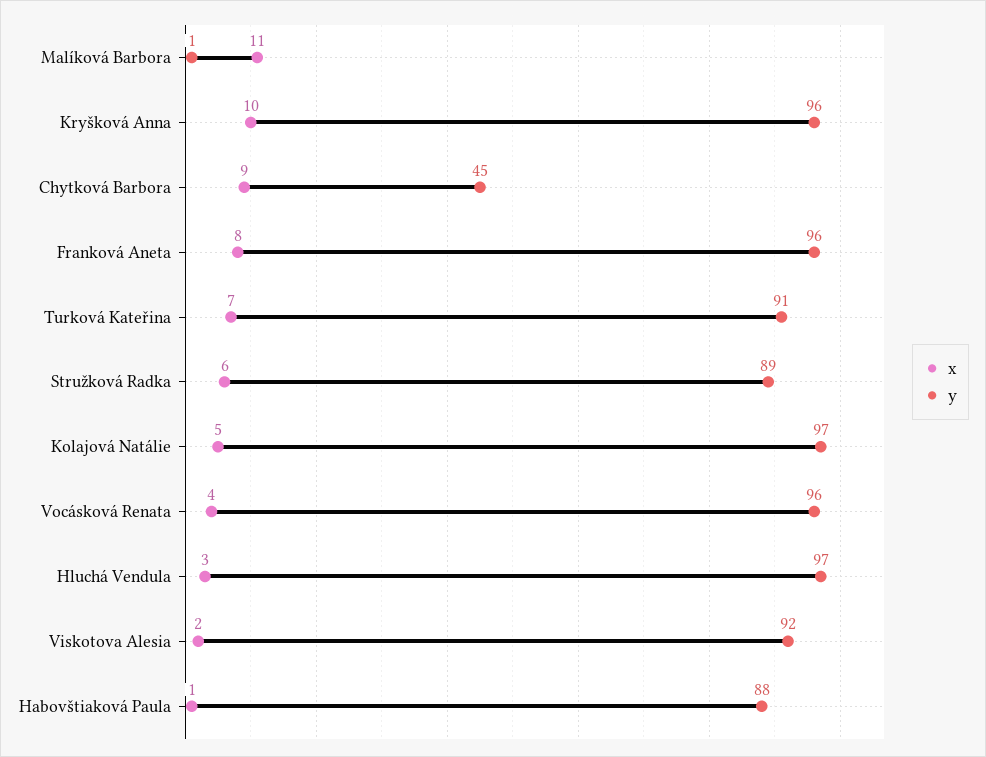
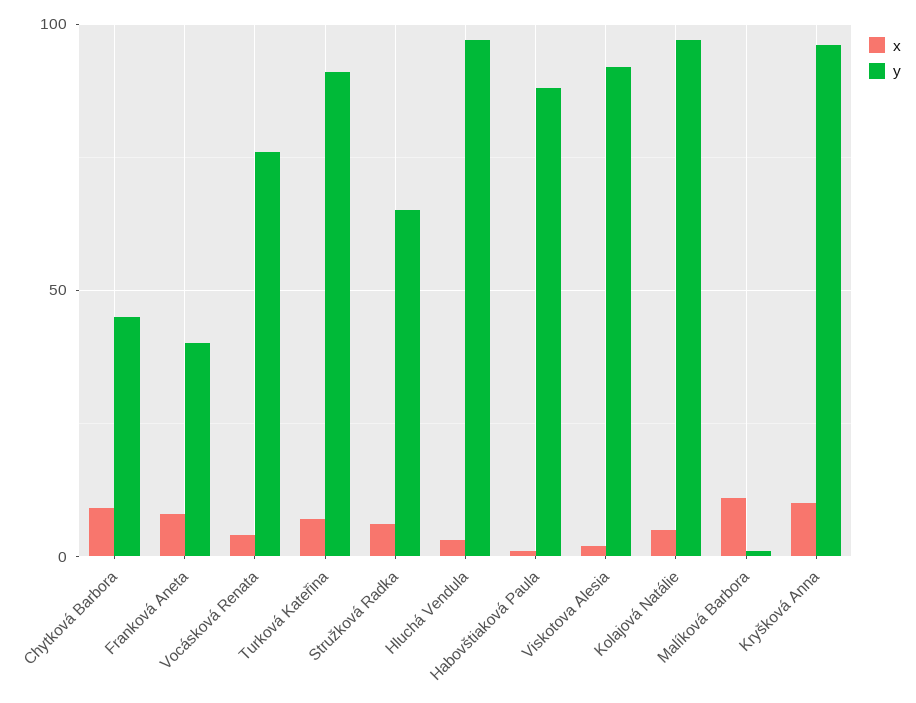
  {
    "x": {
      "Malíková Barbora": 11,
      "Kryšková Anna": 10,
      "Chytková Barbora": 9,
      "Franková Aneta": 8,
      "Turková Kateřina": 7,
      "Stružková Radka": 6,
      "Kolajová Natálie": 5,
      "Vocásková Renata": 4,
      "Hluchá Vendula": 3,
      "Viskotova Alesia": 2,
      "Habovštiaková Paula": 1
    },
    "y": {
      "Malíková Barbora": 1,
      "Kryšková Anna": 96,
      "Chytková Barbora": 45,
-     "Franková Aneta": 96,
+     "Franková Aneta": 40,
      "Turková Kateřina": 91,
-     "Stružková Radka": 89,
+     "Stružková Radka": 65,
      "Kolajová Natálie": 97,
-     "Vocásková Renata": 96,
+     "Vocásková Renata": 75,
      "Hluchá Vendula": 97,
      "Viskotova Alesia": 92,
      "Habovštiaková Paula": 88
    }
  }

